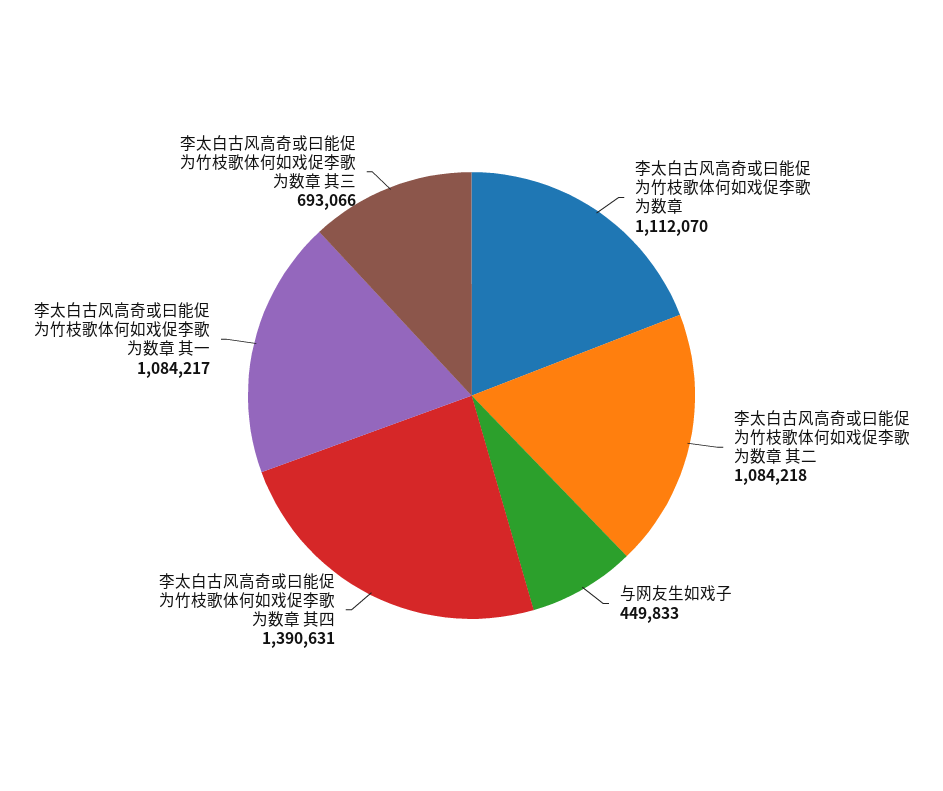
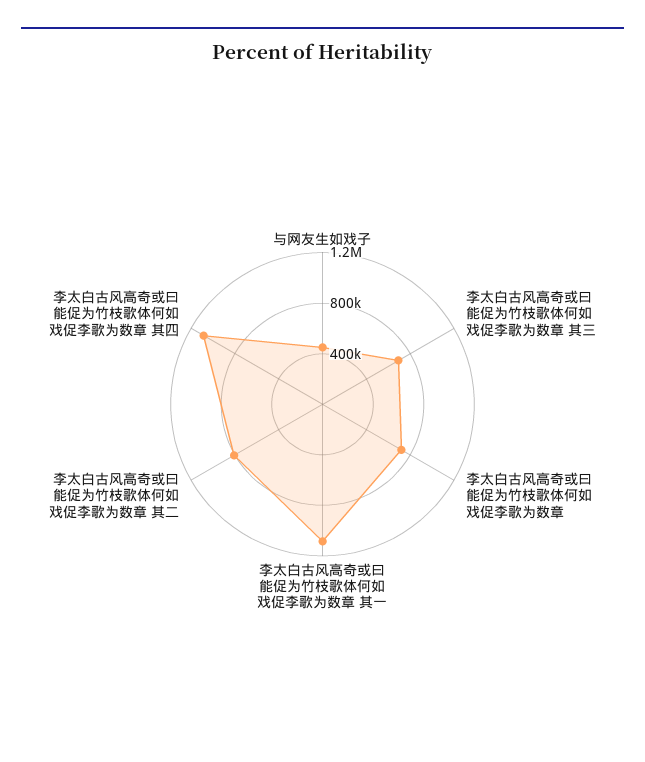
  {
-   "李太白古风高奇或曰能促为竹枝歌体何如戏促李歌为数章": 1112070,
+   "李太白古风高奇或曰能促为竹枝歌体何如戏促李歌为数章": 700000,
-   "李太白古风高奇或曰能促为竹枝歌体何如戏促李歌为数章 其二": 1084218,
+   "李太白古风高奇或曰能促为竹枝歌体何如戏促李歌为数章 其二": 800000,
    "与网友生如戏子": 449833,
-   "李太白古风高奇或曰能促为竹枝歌体何如戏促李歌为数章 其四": 1390631,
+   "李太白古风高奇或曰能促为竹枝歌体何如戏促李歌为数章 其四": 1100000,
    "李太白古风高奇或曰能促为竹枝歌体何如戏促李歌为数章 其一": 1084217,
    "李太白古风高奇或曰能促为竹枝歌体何如戏促李歌为数章 其三": 693066
  }

